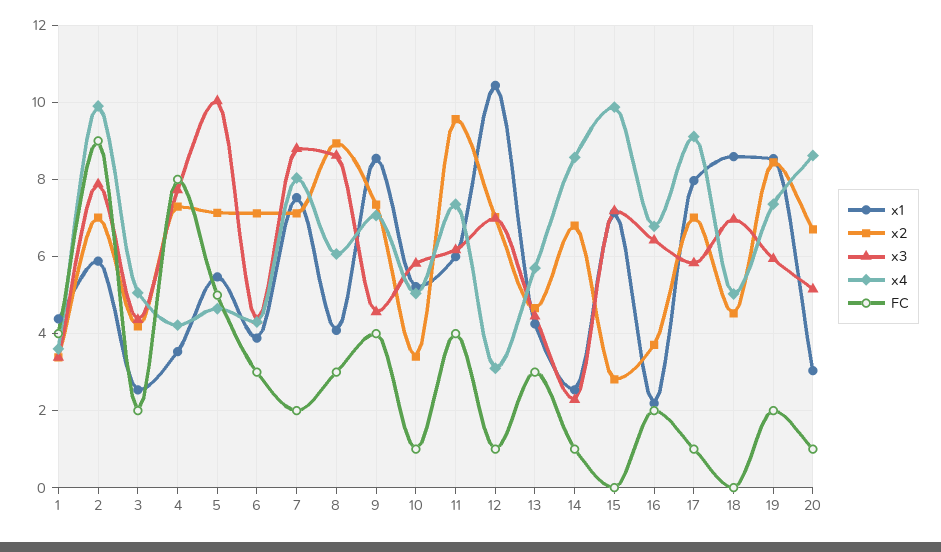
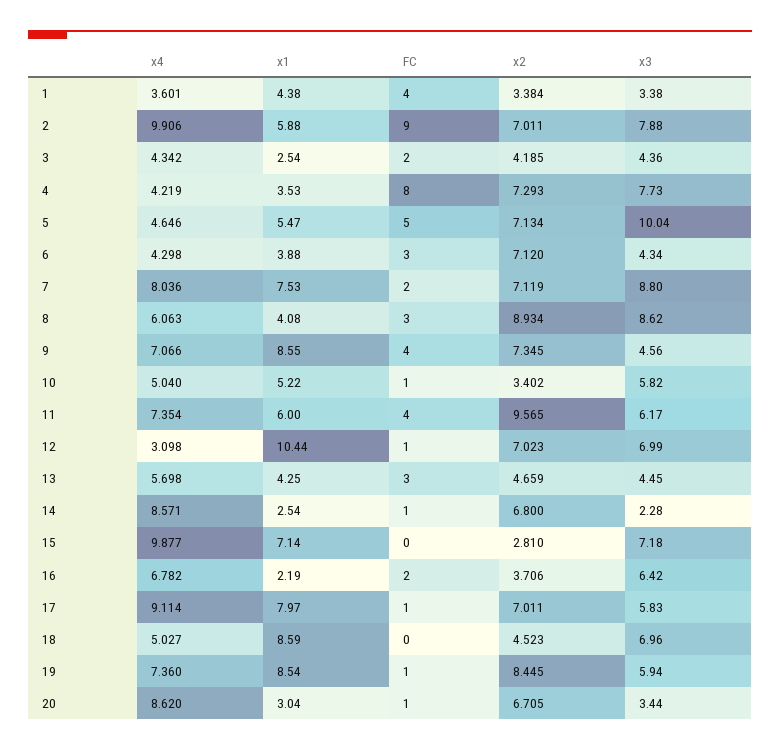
  {
    "x1": {
      "1": 4.38,
      "2": 5.88,
      "3": 2.54,
      "4": 3.53,
      "5": 5.47,
      "6": 3.88,
      "7": 7.53,
      "8": 4.08,
      "9": 8.55,
      "10": 5.22,
      "11": 6,
      "12": 10.44,
      "13": 4.25,
      "14": 2.54,
      "15": 7.14,
      "16": 2.19,
      "17": 7.97,
      "18": 8.59,
      "19": 8.54,
      "20": 3.04
    },
    "x2": {
      "1": 3.384,
      "2": 7.011,
      "3": 4.185,
      "4": 7.293,
      "5": 7.134,
      "6": 7.12,
      "7": 7.119,
      "8": 8.934,
      "9": 7.345,
      "10": 3.402,
      "11": 9.565,
      "12": 7.023,
      "13": 4.659,
      "14": 6.8,
      "15": 2.81,
      "16": 3.706,
      "17": 7.011,
      "18": 4.523,
      "19": 8.445,
      "20": 6.705
    },
    "x3": {
      "1": 3.38,
      "2": 7.88,
      "3": 4.36,
      "4": 7.73,
      "5": 10.04,
      "6": 4.34,
      "7": 8.8,
      "8": 8.62,
      "9": 4.56,
      "10": 5.82,
      "11": 6.17,
      "12": 6.99,
      "13": 4.45,
      "14": 2.28,
      "15": 7.18,
      "16": 6.42,
      "17": 5.83,
      "18": 6.96,
      "19": 5.94,
-     "20": 5.2
+     "20": 3.44
    },
    "x4": {
      "1": 3.601,
      "2": 9.906,
-     "3": 5,
+     "3": 4.342,
      "4": 4.219,
      "5": 4.646,
      "6": 4.298,
      "7": 8.036,
      "8": 6.063,
      "9": 7.066,
      "10": 5.04,
      "11": 7.354,
      "12": 3.098,
      "13": 5.698,
      "14": 8.571,
      "15": 9.877,
      "16": 6.782,
      "17": 9.114,
      "18": 5.027,
      "19": 7.36,
      "20": 8.62
    },
    "FC": {
      "1": 4,
      "2": 9,
      "3": 2,
      "4": 8,
      "5": 5,
      "6": 3,
      "7": 2,
      "8": 3,
      "9": 4,
      "10": 1,
      "11": 4,
      "12": 1,
      "13": 3,
      "14": 1,
      "15": 0,
      "16": 2,
      "17": 1,
      "18": 0,
-     "19": 2,
+     "19": 1,
      "20": 1
    }
  }

